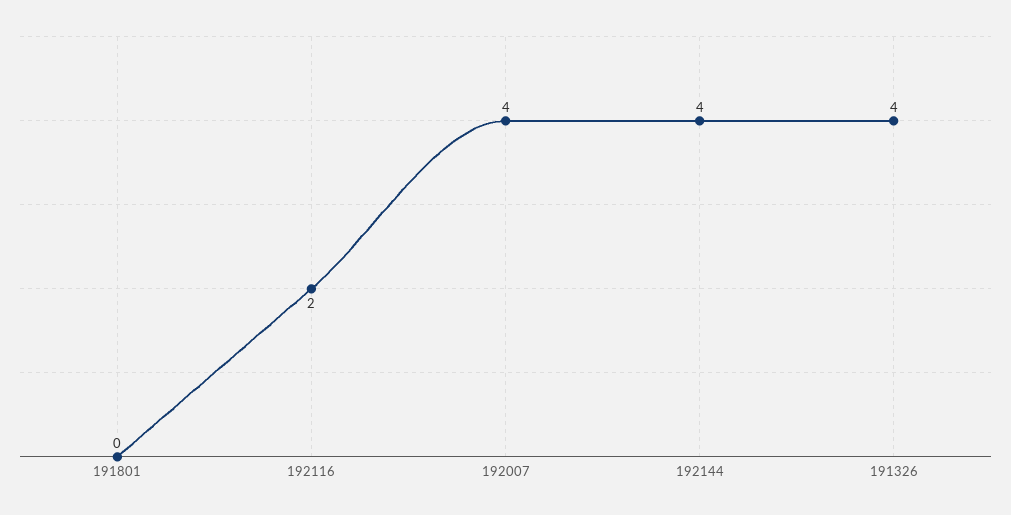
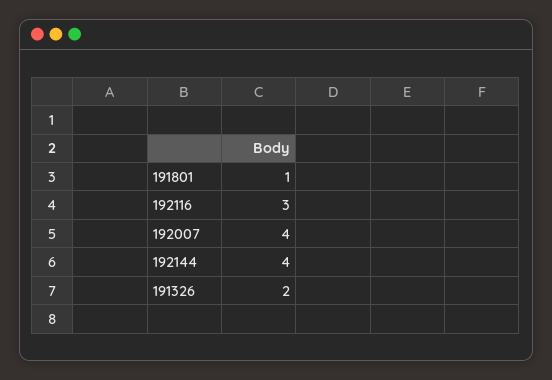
  {
-   "191801": 0,
+   "191801": 1,
-   "192116": 2,
+   "192116": 3,
    "192007": 4,
    "192144": 4,
-   "191326": 4
+   "191326": 2
  }

